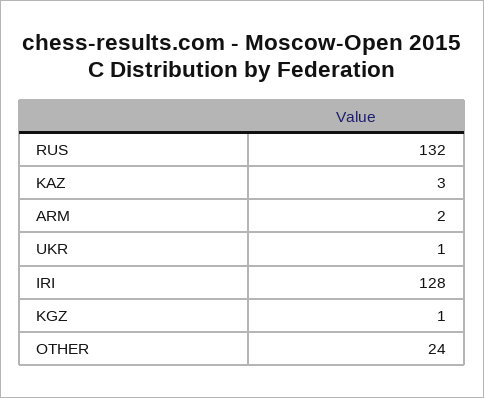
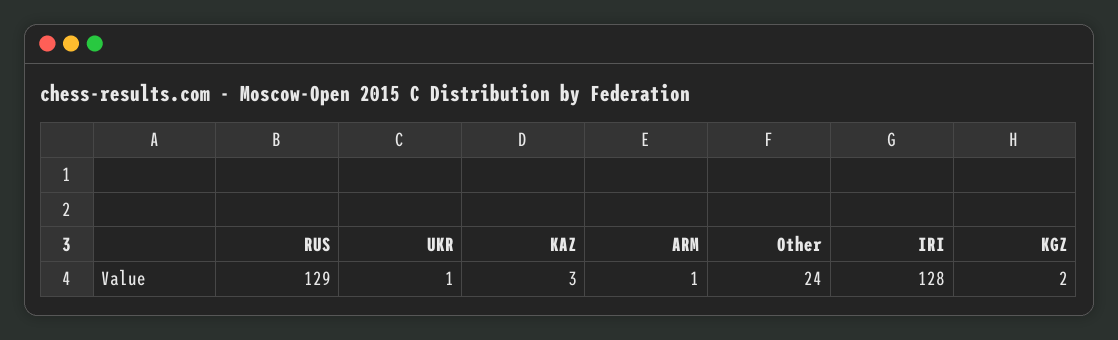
  {
-   "RUS": 132,
+   "RUS": 129,
    "KAZ": 3,
-   "ARM": 2,
+   "ARM": 1,
    "UKR": 1,
    "IRI": 128,
-   "KGZ": 1,
+   "KGZ": 2,
    "OTHER": 24
  }

